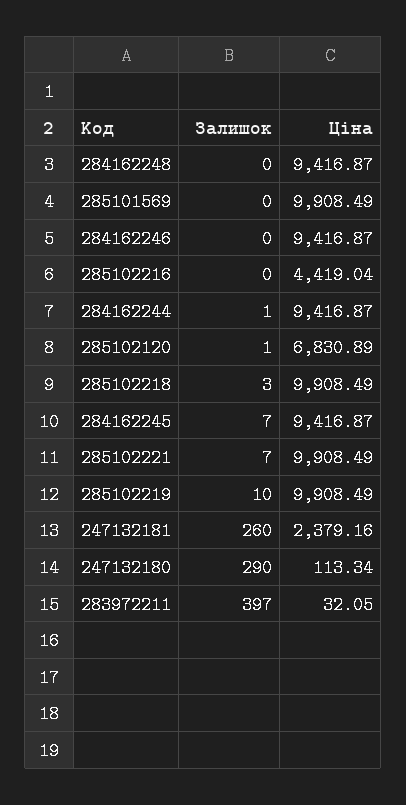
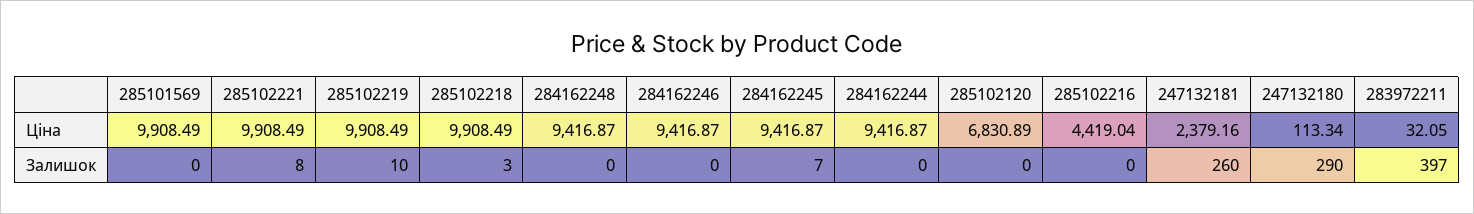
  {
    "Залишок": {
      "284162248": 0,
      "285101569": 0,
      "284162246": 0,
      "285102216": 0,
-     "284162244": 1,
+     "284162244": 0,
-     "285102120": 1,
+     "285102120": 0,
      "285102218": 3,
      "284162245": 7,
-     "285102221": 7,
+     "285102221": 8,
      "285102219": 10,
      "247132181": 260,
      "247132180": 290,
      "283972211": 397
    },
    "Ціна": {
      "284162248": 9416.87,
      "285101569": 9908.49,
      "284162246": 9416.87,
      "285102216": 4419.04,
      "284162244": 9416.87,
      "285102120": 6830.89,
      "285102218": 9908.49,
      "284162245": 9416.87,
      "285102221": 9908.49,
      "285102219": 9908.49,
      "247132181": 2379.16,
      "247132180": 113.34,
      "283972211": 32.05
    }
  }

